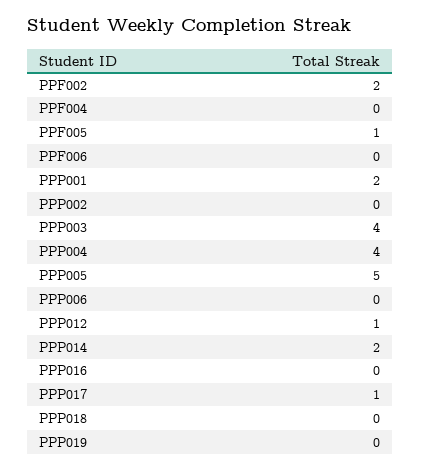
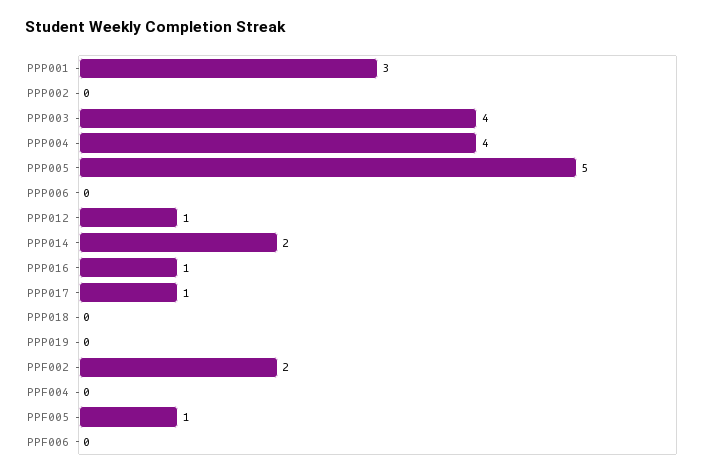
  {
    "PPF002": 2,
    "PPF004": 0,
    "PPF005": 1,
    "PPF006": 0,
-   "PPP001": 2,
+   "PPP001": 3,
    "PPP002": 0,
    "PPP003": 4,
    "PPP004": 4,
    "PPP005": 5,
    "PPP006": 0,
    "PPP012": 1,
    "PPP014": 2,
-   "PPP016": 0,
+   "PPP016": 1,
    "PPP017": 1,
    "PPP018": 0,
    "PPP019": 0
  }

